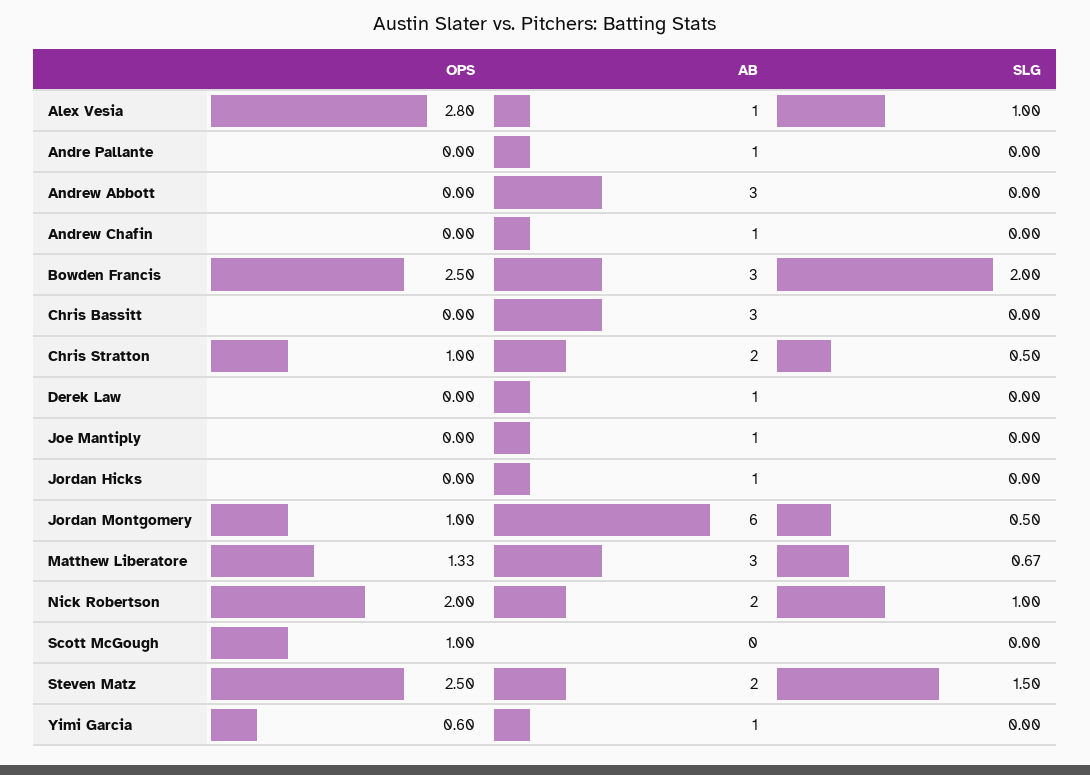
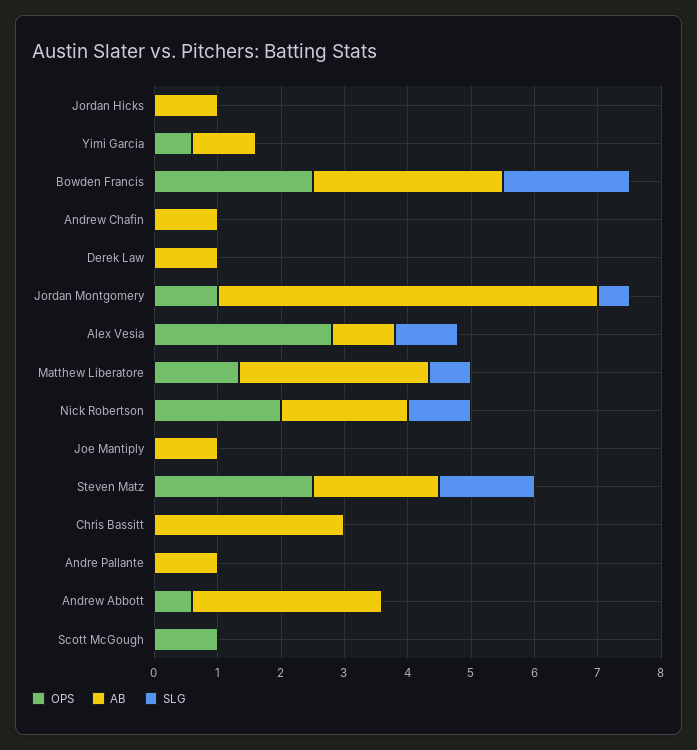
  {
    "OPS": {
      "Alex Vesia": 2.8,
      "Andre Pallante": 0,
-     "Andrew Abbott": 0,
+     "Andrew Abbott": 0.6,
      "Andrew Chafin": 0,
      "Bowden Francis": 2.5,
      "Chris Bassitt": 0,
-     "Chris Stratton": 1,
      "Derek Law": 0,
      "Joe Mantiply": 0,
      "Jordan Hicks": 0,
      "Jordan Montgomery": 1,
      "Matthew Liberatore": 1.33,
      "Nick Robertson": 2,
      "Scott McGough": 1,
      "Steven Matz": 2.5,
      "Yimi Garcia": 0.6
    },
    "AB": {
      "Alex Vesia": 1,
      "Andre Pallante": 1,
      "Andrew Abbott": 3,
      "Andrew Chafin": 1,
      "Bowden Francis": 3,
      "Chris Bassitt": 3,
-     "Chris Stratton": 2,
      "Derek Law": 1,
      "Joe Mantiply": 1,
      "Jordan Hicks": 1,
      "Jordan Montgomery": 6,
      "Matthew Liberatore": 3,
      "Nick Robertson": 2,
      "Scott McGough": 0,
      "Steven Matz": 2,
      "Yimi Garcia": 1
    },
    "SLG": {
      "Alex Vesia": 1,
      "Andre Pallante": 0,
      "Andrew Abbott": 0,
      "Andrew Chafin": 0,
      "Bowden Francis": 2,
      "Chris Bassitt": 0,
-     "Chris Stratton": 0.5,
      "Derek Law": 0,
      "Joe Mantiply": 0,
      "Jordan Hicks": 0,
      "Jordan Montgomery": 0.5,
      "Matthew Liberatore": 0.67,
      "Nick Robertson": 1,
      "Scott McGough": 0,
      "Steven Matz": 1.5,
      "Yimi Garcia": 0
    }
  }

